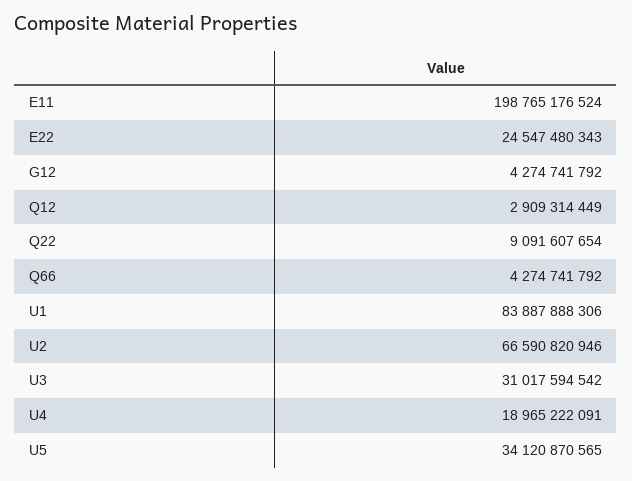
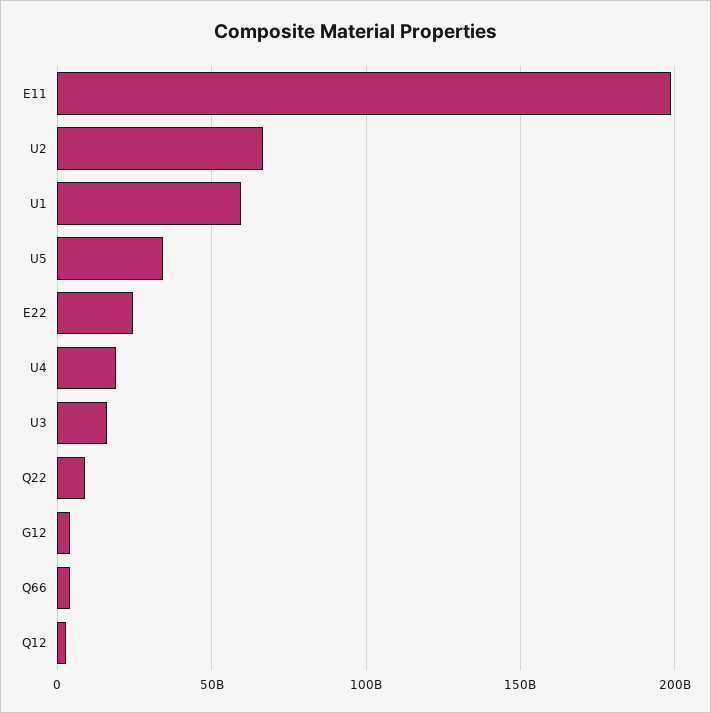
  {
    "E11": 198765176524,
    "E22": 24547480343,
    "G12": 4274741792,
    "Q12": 2909314449,
    "Q22": 9091607654,
    "Q66": 4274741792,
-   "U1": 83887888306,
+   "U1": 60000000000,
    "U2": 66590820946,
-   "U3": 31017594542,
+   "U3": 15000000000,
    "U4": 18965222091,
    "U5": 34120870565
  }

